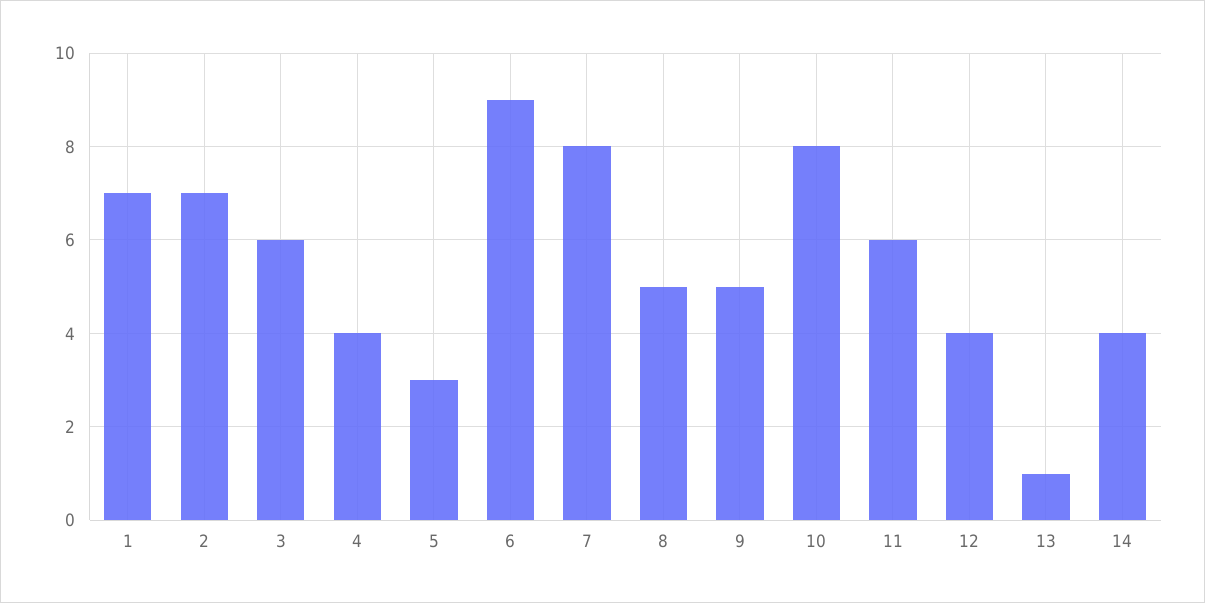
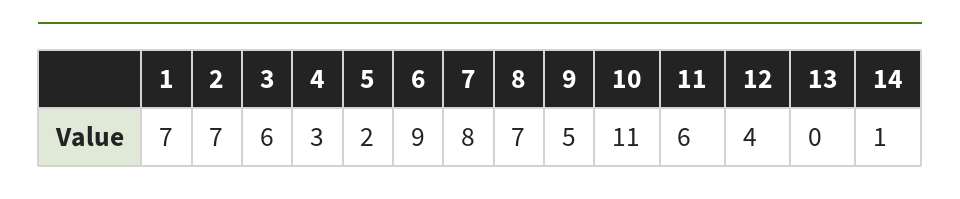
  {
    "1": 7,
    "2": 7,
    "3": 6,
-   "4": 4,
+   "4": 3,
-   "5": 3,
+   "5": 2,
    "6": 9,
    "7": 8,
-   "8": 5,
+   "8": 7,
    "9": 5,
-   "10": 8,
+   "10": 11,
    "11": 6,
    "12": 4,
-   "13": 1,
+   "13": 0,
-   "14": 4
+   "14": 1
  }

